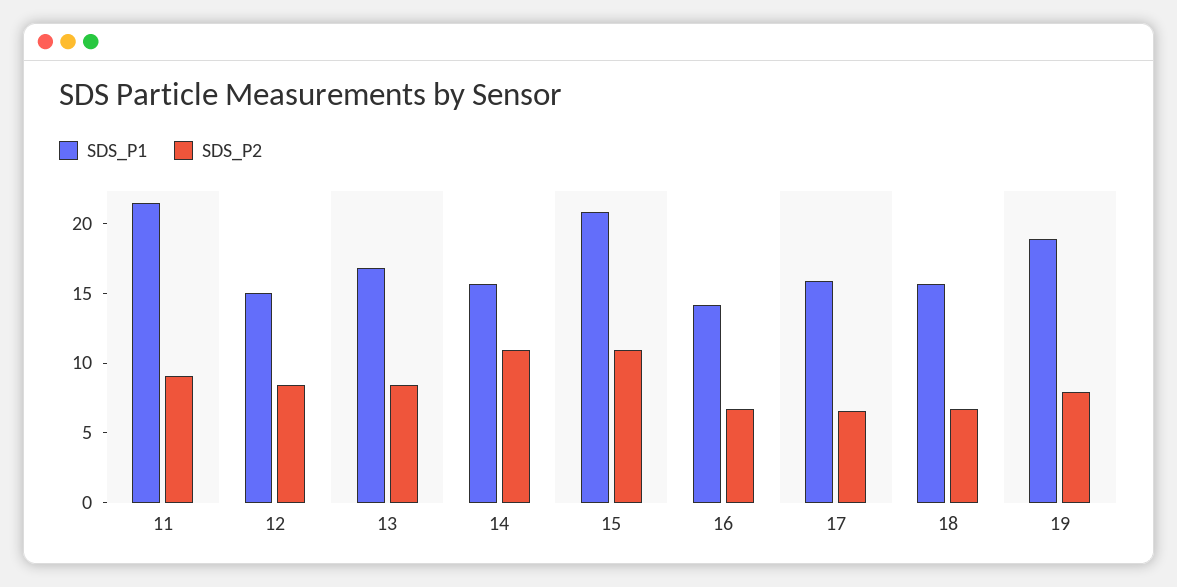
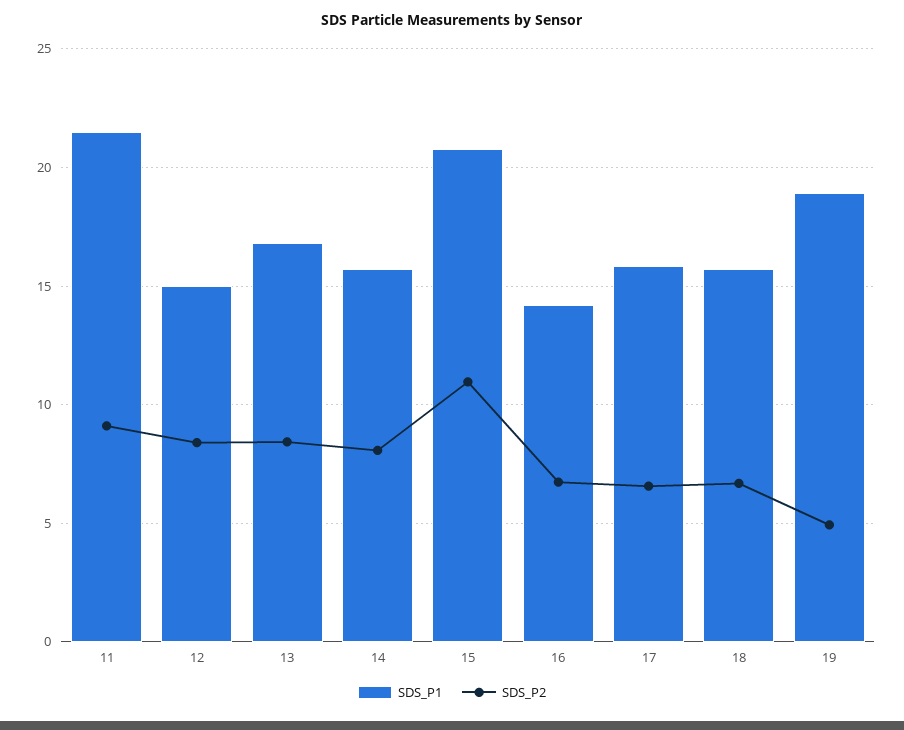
  {
    "SDS_P1": {
      "11": 21.5,
      "12": 15,
      "13": 17,
      "14": 15.5,
      "15": 21,
      "16": 14,
      "17": 16,
      "18": 15.5,
      "19": 19
    },
    "SDS_P2": {
      "11": 9,
      "12": 8.5,
      "13": 8.5,
-     "14": 11,
+     "14": 8,
      "15": 11,
      "16": 6.5,
      "17": 6.5,
      "18": 6.5,
-     "19": 8
+     "19": 5
    }
  }

